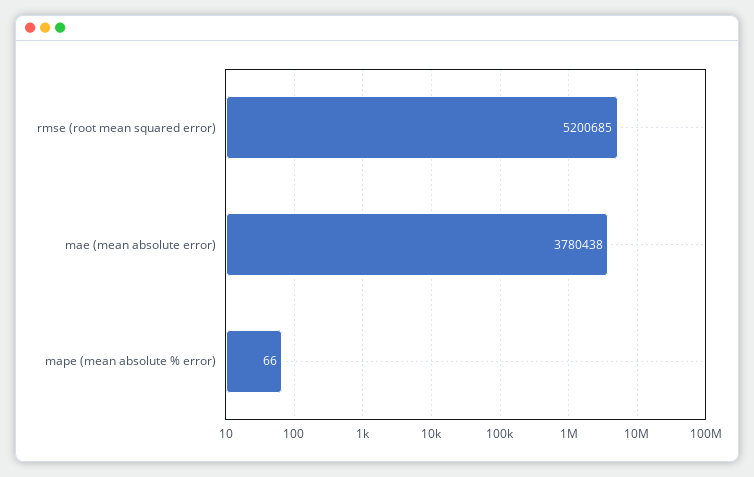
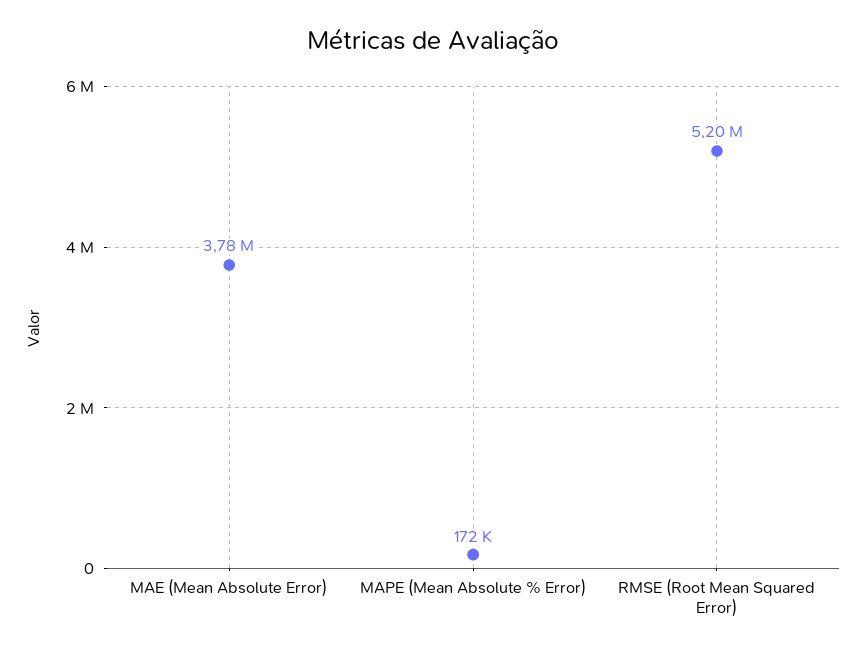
  {
    "rmse (root mean squared error)": 5200685,
    "mae (mean absolute error)": 3780438,
-   "mape (mean absolute % error)": 66
+   "mape (mean absolute % error)": 172000
  }

